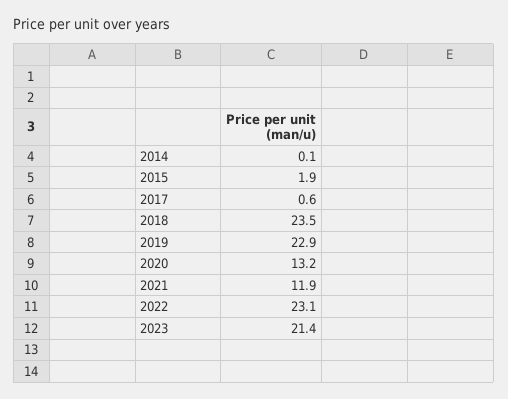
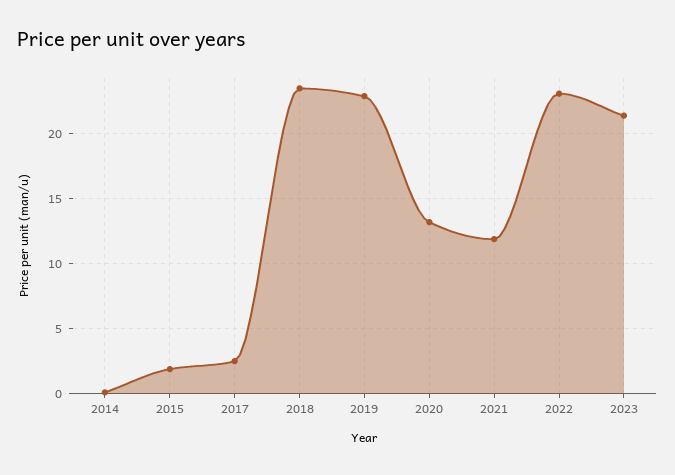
  {
    "2014": 0.1,
    "2015": 1.9,
-   "2017": 0.6,
+   "2017": 2.5,
    "2018": 23.5,
    "2019": 22.9,
    "2020": 13.2,
    "2021": 11.9,
    "2022": 23.1,
    "2023": 21.4
  }

